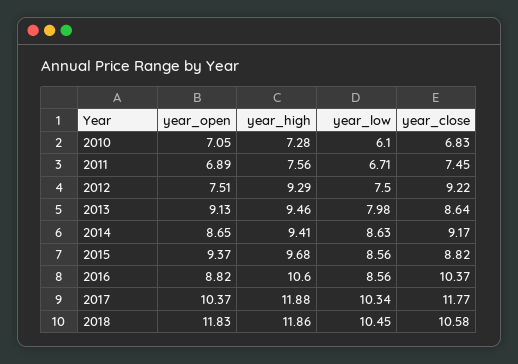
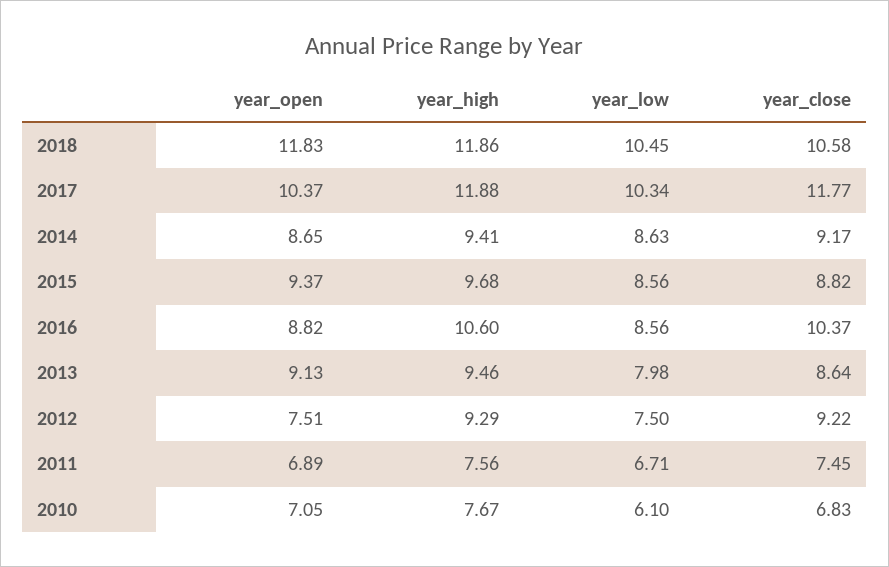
  {
    "year_open": {
      "2010": 7.05,
      "2011": 6.89,
      "2012": 7.51,
      "2013": 9.13,
      "2014": 8.65,
      "2015": 9.37,
      "2016": 8.82,
      "2017": 10.37,
      "2018": 11.83
    },
    "year_high": {
-     "2010": 7.28,
+     "2010": 7.67,
      "2011": 7.56,
      "2012": 9.29,
      "2013": 9.46,
      "2014": 9.41,
      "2015": 9.68,
      "2016": 10.6,
      "2017": 11.88,
      "2018": 11.86
    },
    "year_low": {
      "2010": 6.1,
      "2011": 6.71,
      "2012": 7.5,
      "2013": 7.98,
      "2014": 8.63,
      "2015": 8.56,
      "2016": 8.56,
      "2017": 10.34,
      "2018": 10.45
    },
    "year_close": {
      "2010": 6.83,
      "2011": 7.45,
      "2012": 9.22,
      "2013": 8.64,
      "2014": 9.17,
      "2015": 8.82,
      "2016": 10.37,
      "2017": 11.77,
      "2018": 10.58
    }
  }

